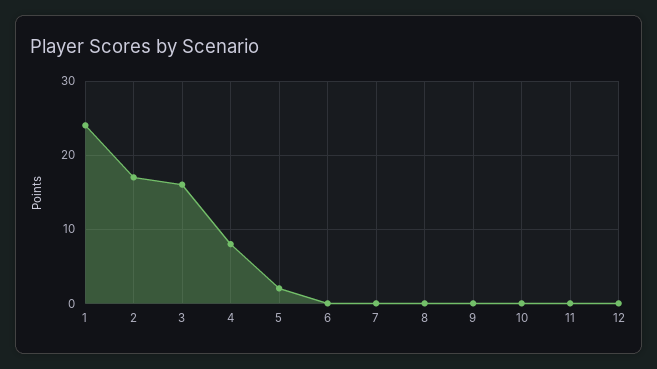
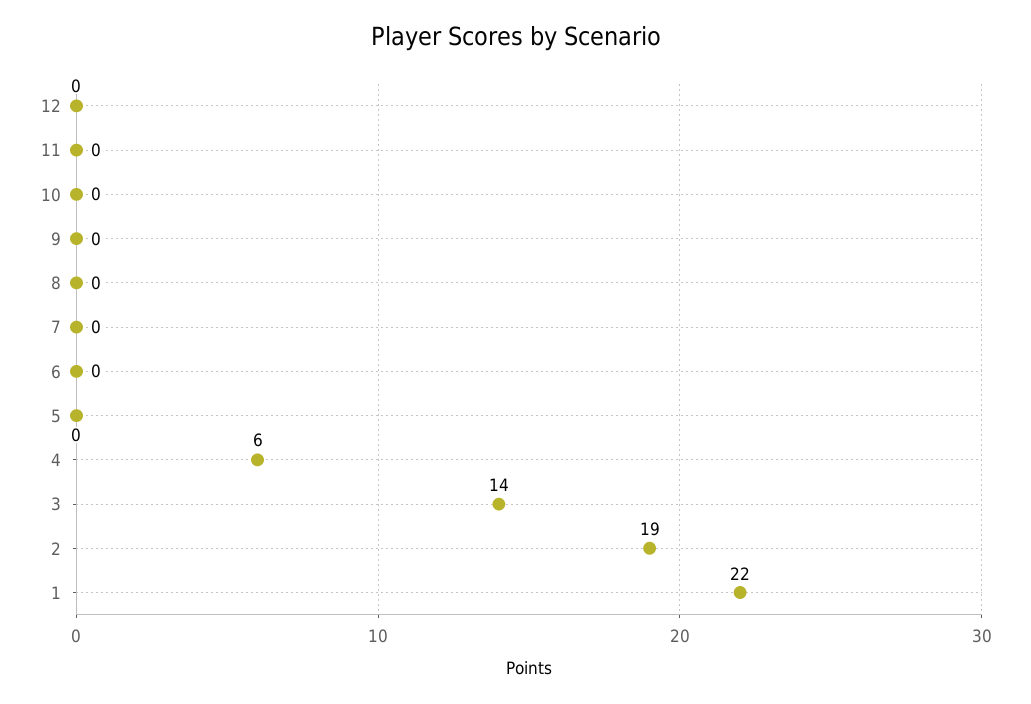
  {
-   "1": 24,
+   "1": 22,
-   "2": 17,
+   "2": 19,
-   "3": 16,
+   "3": 14,
-   "4": 8,
+   "4": 6,
-   "5": 2,
+   "5": 0,
    "6": 0,
    "7": 0,
    "8": 0,
    "9": 0,
    "10": 0,
    "11": 0,
    "12": 0
  }

